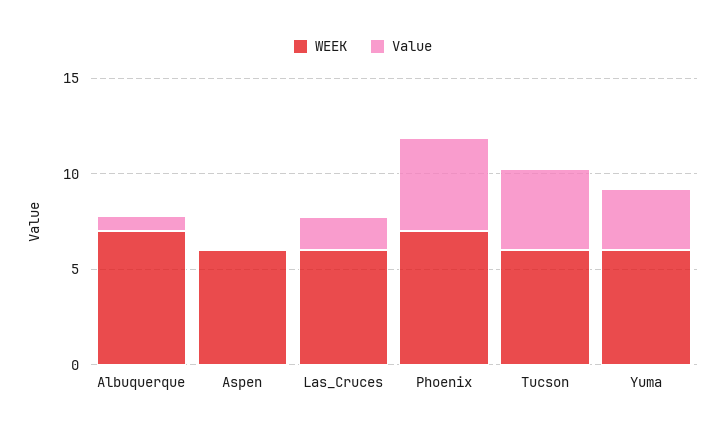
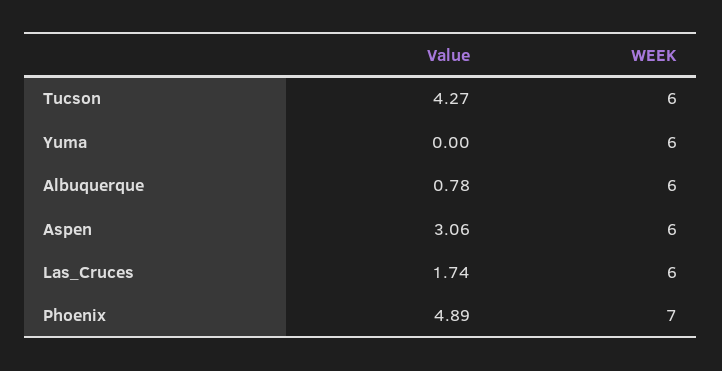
  {
    "WEEK": {
-     "Albuquerque": 7,
+     "Albuquerque": 6,
      "Aspen": 6,
      "Las_Cruces": 6,
      "Phoenix": 7,
      "Tucson": 6,
      "Yuma": 6
    },
    "Value": {
      "Albuquerque": 0.78,
-     "Aspen": 0,
+     "Aspen": 3.06,
      "Las_Cruces": 1.74,
      "Phoenix": 4.89,
      "Tucson": 4.27,
-     "Yuma": 3
+     "Yuma": 0
    }
  }

